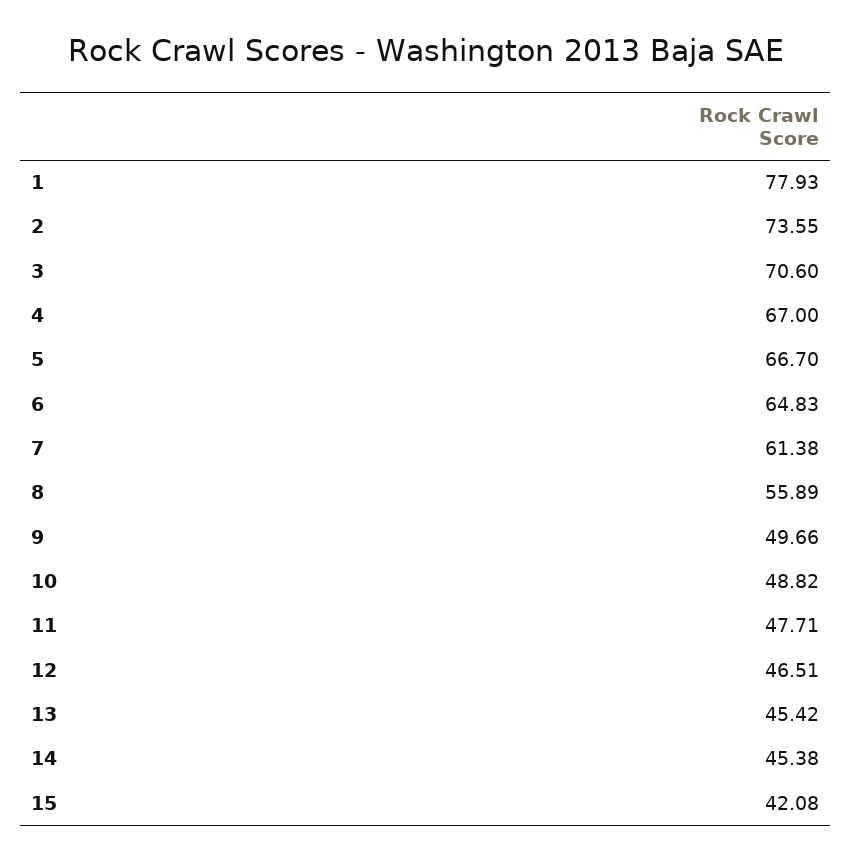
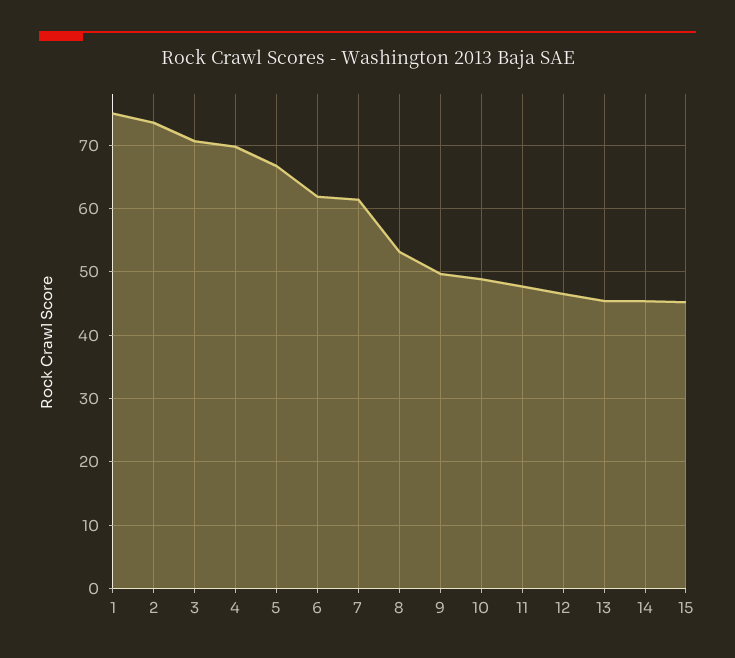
  {
-   "1": 77.93,
+   "1": 75,
    "2": 73.55,
    "3": 70.6,
-   "4": 67,
+   "4": 70,
    "5": 66.7,
-   "6": 64.83,
+   "6": 62,
    "7": 61.38,
-   "8": 55.89,
+   "8": 53,
    "9": 49.66,
    "10": 48.82,
    "11": 47.71,
    "12": 46.51,
    "13": 45.42,
    "14": 45.38,
-   "15": 42.08
+   "15": 45
  }

